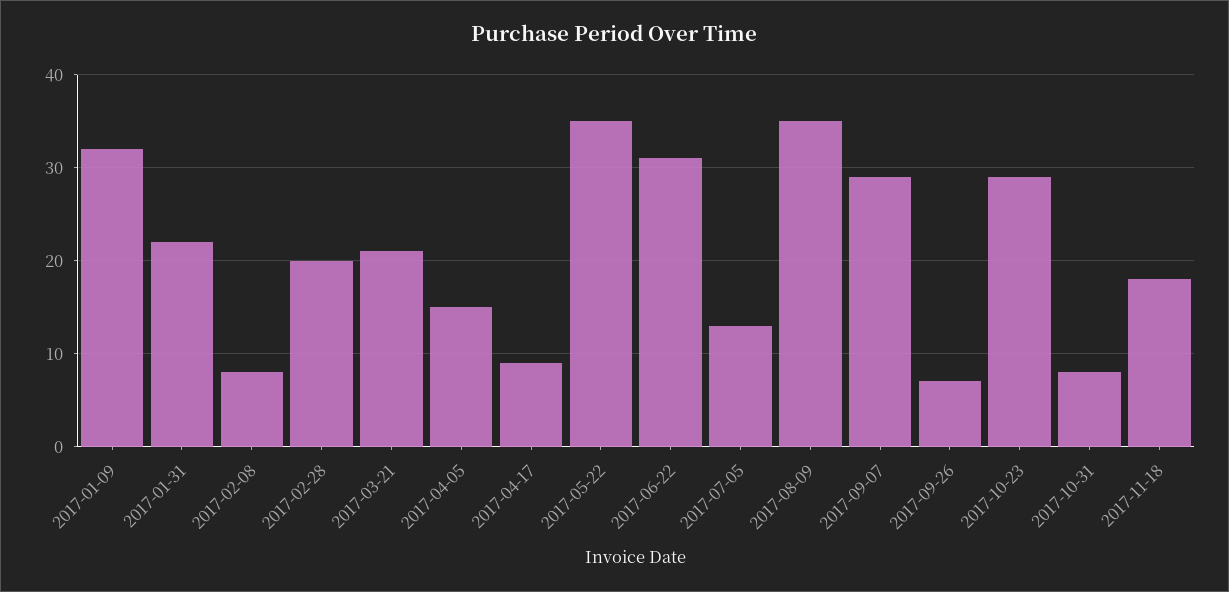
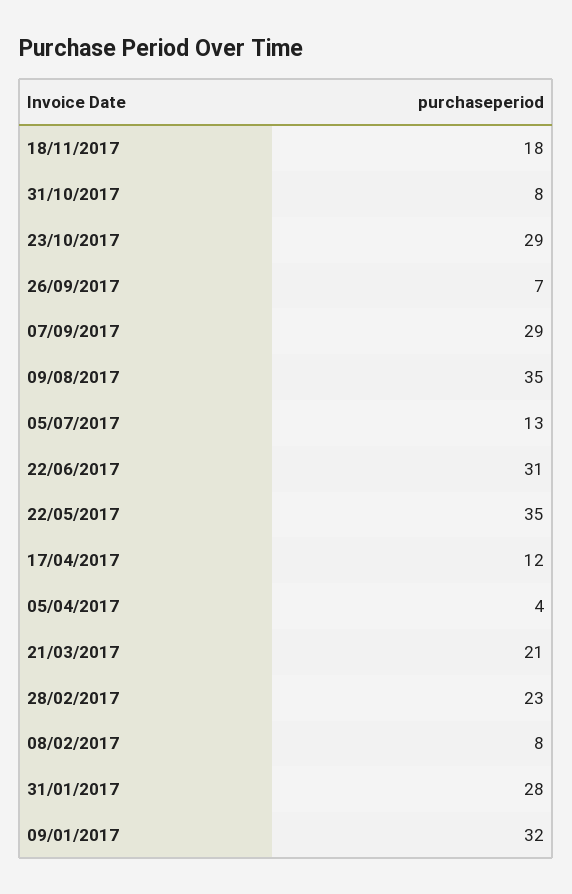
  {
    "2017-01-09": 32,
-   "2017-01-31": 22,
+   "2017-01-31": 28,
    "2017-02-08": 8,
-   "2017-02-28": 20,
+   "2017-02-28": 23,
    "2017-03-21": 21,
-   "2017-04-05": 15,
+   "2017-04-05": 4,
-   "2017-04-17": 9,
+   "2017-04-17": 12,
    "2017-05-22": 35,
    "2017-06-22": 31,
    "2017-07-05": 13,
    "2017-08-09": 35,
    "2017-09-07": 29,
    "2017-09-26": 7,
    "2017-10-23": 29,
    "2017-10-31": 8,
    "2017-11-18": 18
  }

